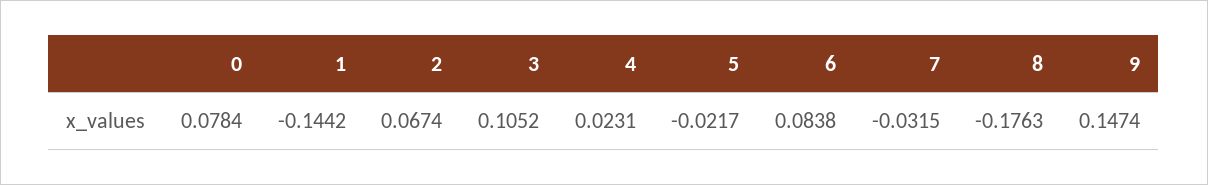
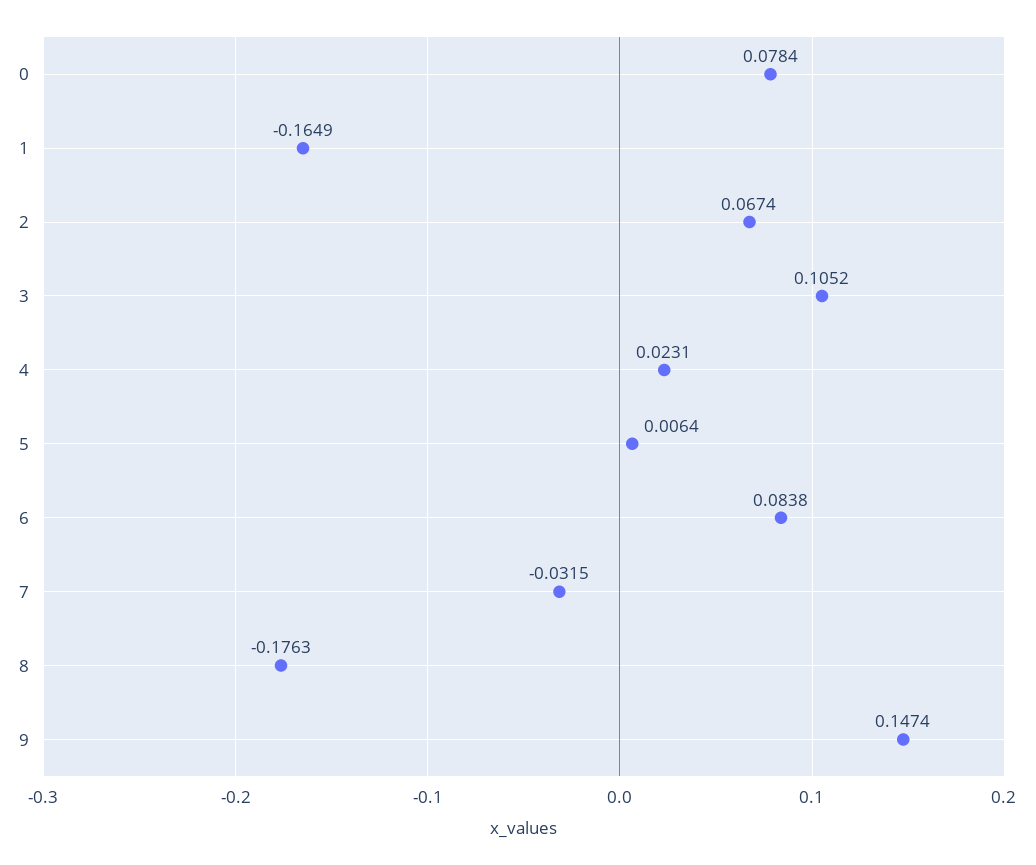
  {
    "0": 0.0784,
-   "1": -0.1442,
+   "1": -0.1649,
    "2": 0.0674,
    "3": 0.1052,
    "4": 0.0231,
-   "5": -0.0217,
+   "5": 0.0064,
    "6": 0.0838,
    "7": -0.0315,
    "8": -0.1763,
    "9": 0.1474
  }

